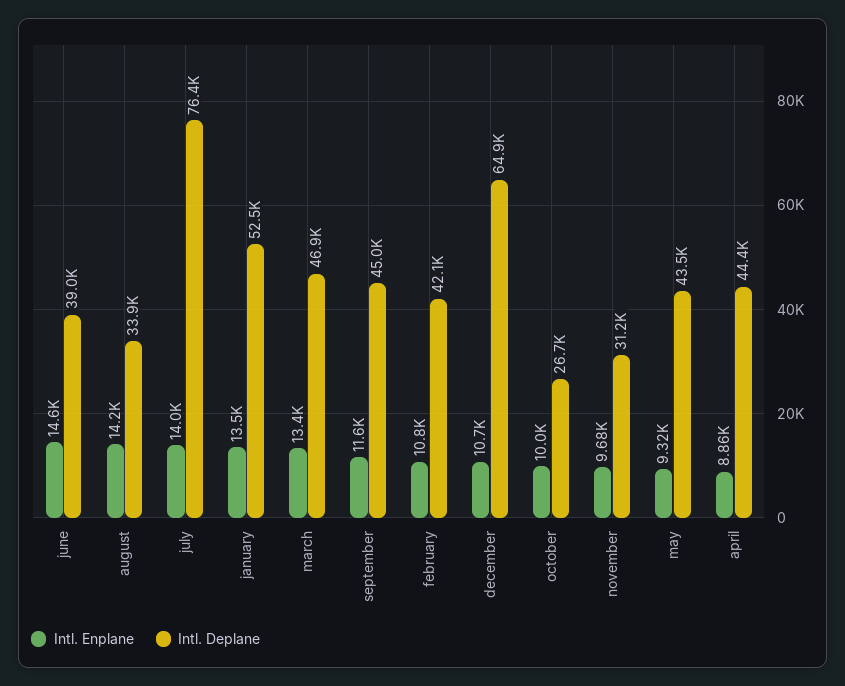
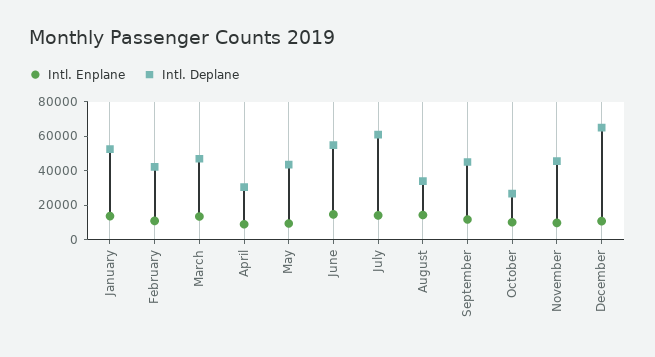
  {
    "Intl. Enplane": {
      "june": 14600,
      "august": 14200,
      "july": 14000,
      "january": 13500,
      "march": 13400,
      "september": 11600,
      "february": 10800,
      "december": 10700,
      "october": 10000,
      "november": 9680,
      "may": 9320,
      "april": 8860
    },
    "Intl. Deplane": {
-     "june": 39000,
+     "june": 55000,
      "august": 33900,
-     "july": 76400,
+     "july": 60000,
      "january": 52500,
      "march": 46900,
      "september": 45000,
      "february": 42100,
      "december": 64900,
      "october": 26700,
-     "november": 31200,
+     "november": 45000,
      "may": 43500,
-     "april": 44400
+     "april": 30000
    }
  }

